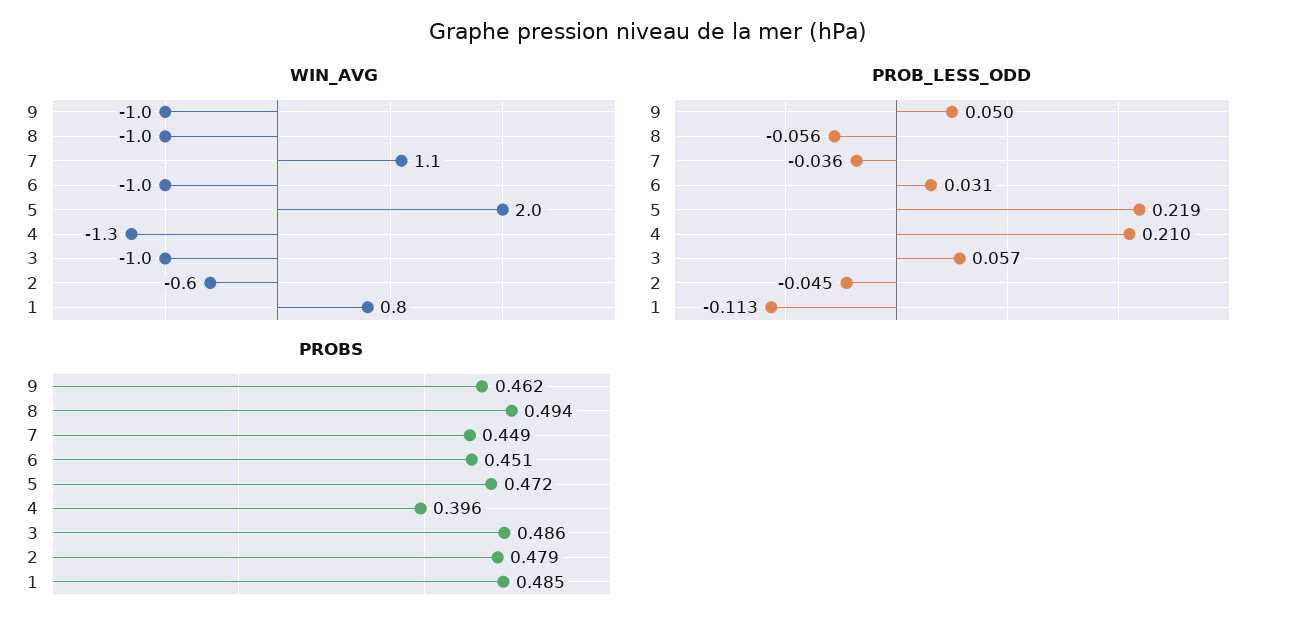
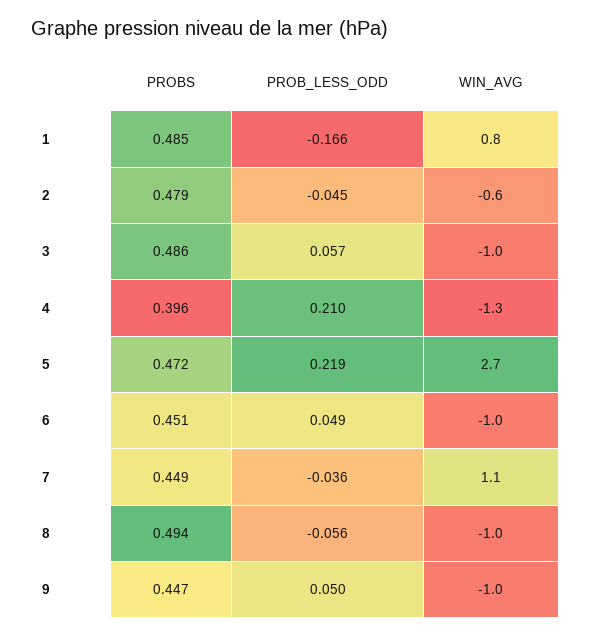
  {
    "WIN_AVG": {
      "9": -1,
      "8": -1,
      "7": 1.1,
      "6": -1,
-     "5": 2,
+     "5": 2.7,
      "4": -1.3,
      "3": -1,
      "2": -0.6,
      "1": 0.8
    },
    "PROB_LESS_ODD": {
      "9": 0.05,
      "8": -0.056,
      "7": -0.036,
-     "6": 0.031,
+     "6": 0.049,
      "5": 0.219,
      "4": 0.21,
      "3": 0.057,
      "2": -0.045,
-     "1": -0.113
+     "1": -0.166
    },
    "PROBS": {
-     "9": 0.462,
+     "9": 0.447,
      "8": 0.494,
      "7": 0.449,
      "6": 0.451,
      "5": 0.472,
      "4": 0.396,
      "3": 0.486,
      "2": 0.479,
      "1": 0.485
    }
  }

